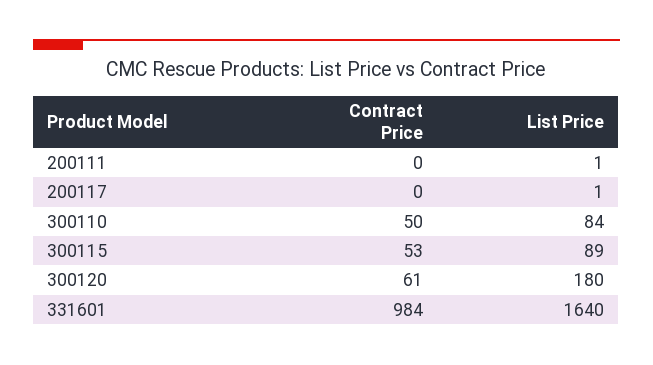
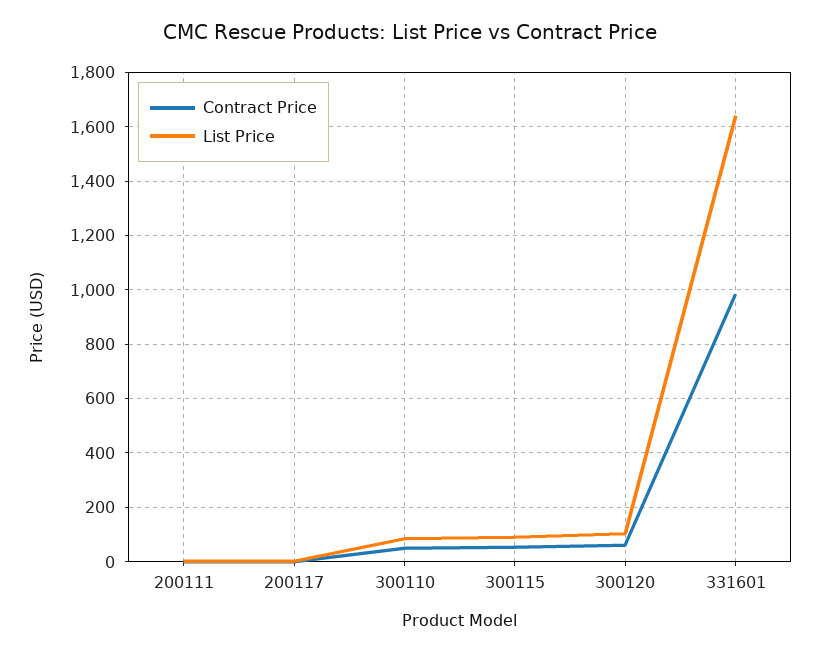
  {
    "Contract Price": {
      "200111": 0,
      "200117": 0,
      "300110": 50,
      "300115": 53,
      "300120": 61,
      "331601": 984
    },
    "List Price": {
      "200111": 1,
      "200117": 1,
      "300110": 84,
      "300115": 89,
-     "300120": 180,
+     "300120": 100,
      "331601": 1640
    }
  }

